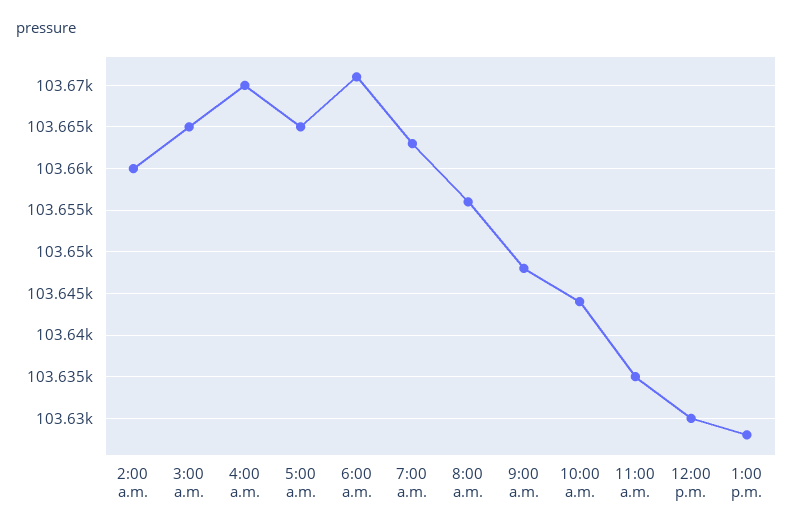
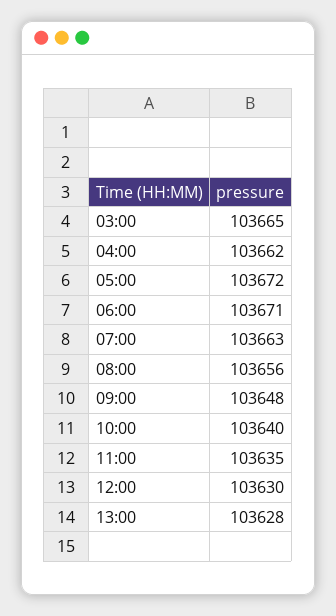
  {
-   "2:00 a.m.": 103660,
    "3:00 a.m.": 103665,
-   "4:00 a.m.": 103670,
+   "4:00 a.m.": 103662,
-   "5:00 a.m.": 103665,
+   "5:00 a.m.": 103672,
    "6:00 a.m.": 103671,
    "7:00 a.m.": 103663,
    "8:00 a.m.": 103656,
    "9:00 a.m.": 103648,
-   "10:00 a.m.": 103644,
+   "10:00 a.m.": 103640,
    "11:00 a.m.": 103635,
    "12:00 p.m.": 103630,
    "1:00 p.m.": 103628
  }

